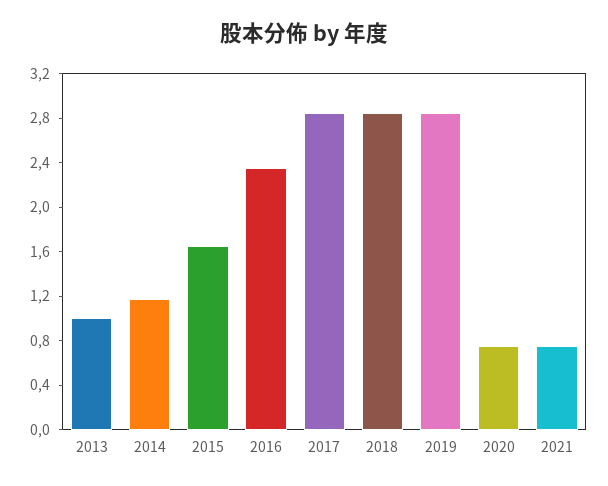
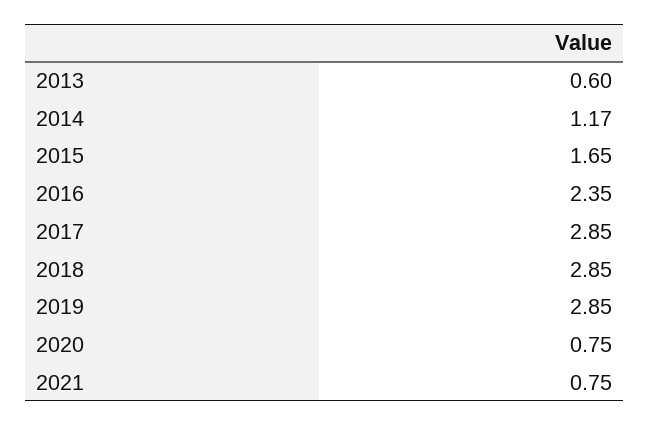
  {
-   "2013": 1,
+   "2013": 0.6,
    "2014": 1.17,
    "2015": 1.65,
    "2016": 2.35,
    "2017": 2.85,
    "2018": 2.85,
    "2019": 2.85,
    "2020": 0.75,
    "2021": 0.75
  }

